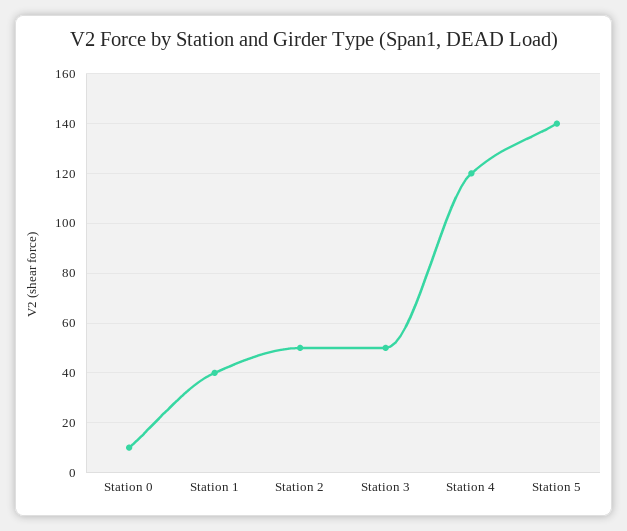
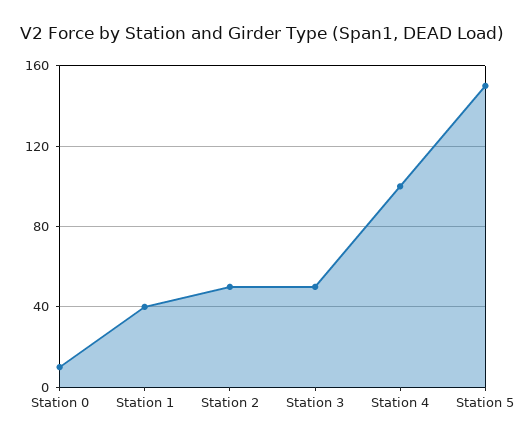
  {
    "Station 0": 10,
    "Station 1": 40,
    "Station 2": 50,
    "Station 3": 50,
-   "Station 4": 120,
+   "Station 4": 100,
-   "Station 5": 140
+   "Station 5": 150
  }

